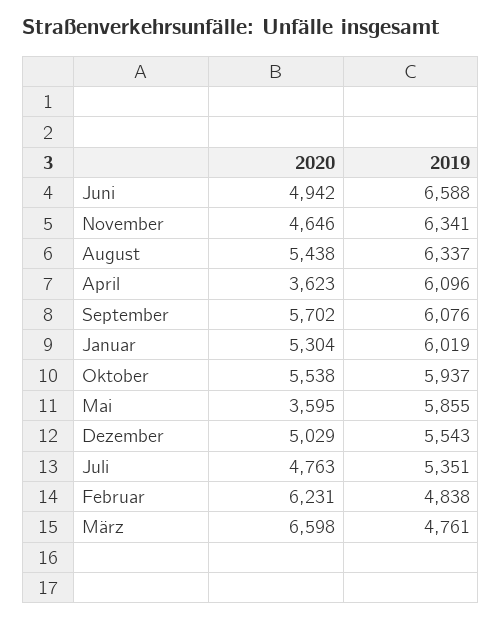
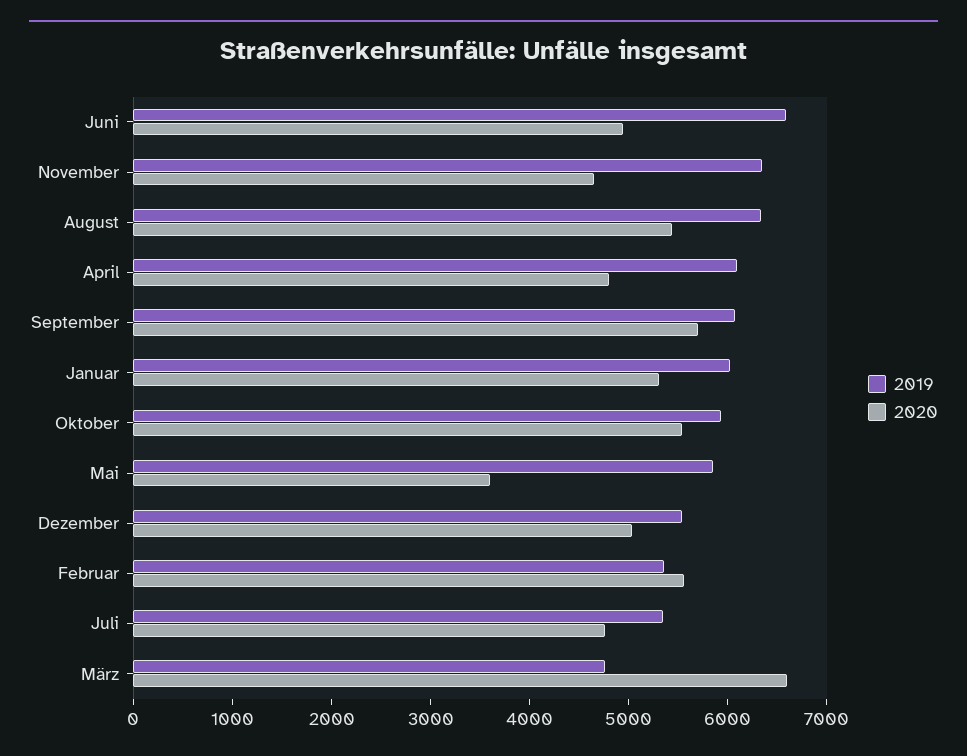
  {
    "2020": {
      "Juni": 4942,
      "November": 4646,
      "August": 5438,
-     "April": 3623,
+     "April": 4800,
      "September": 5702,
      "Januar": 5304,
      "Oktober": 5538,
      "Mai": 3595,
      "Dezember": 5029,
      "Juli": 4763,
-     "Februar": 6231,
+     "Februar": 5600,
      "März": 6598
    },
    "2019": {
      "Juni": 6588,
      "November": 6341,
      "August": 6337,
      "April": 6096,
      "September": 6076,
      "Januar": 6019,
      "Oktober": 5937,
      "Mai": 5855,
      "Dezember": 5543,
      "Juli": 5351,
-     "Februar": 4838,
+     "Februar": 5400,
      "März": 4761
    }
  }

